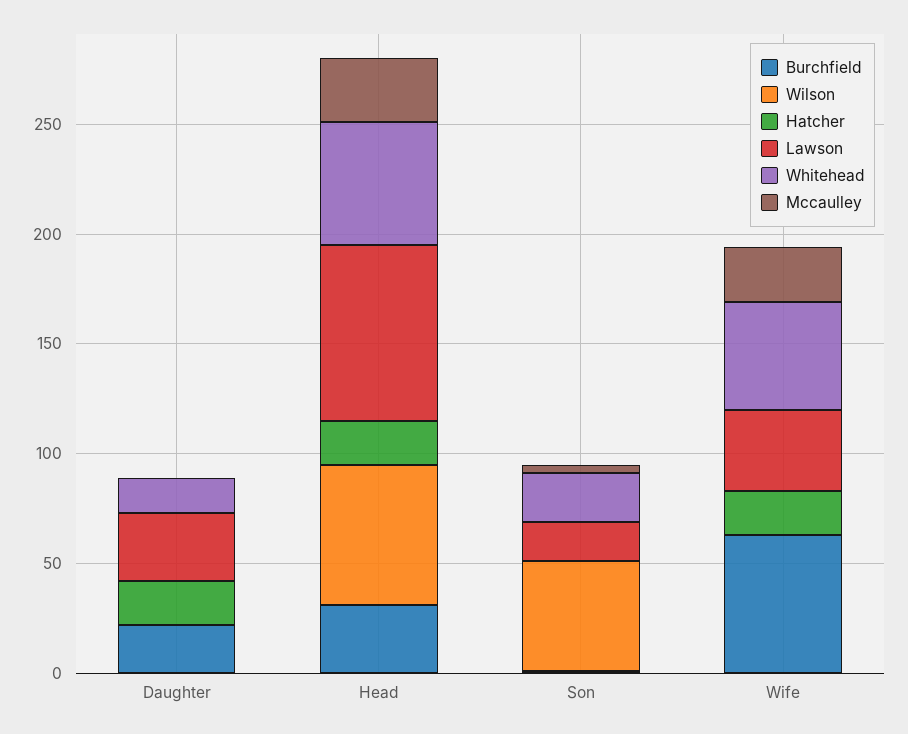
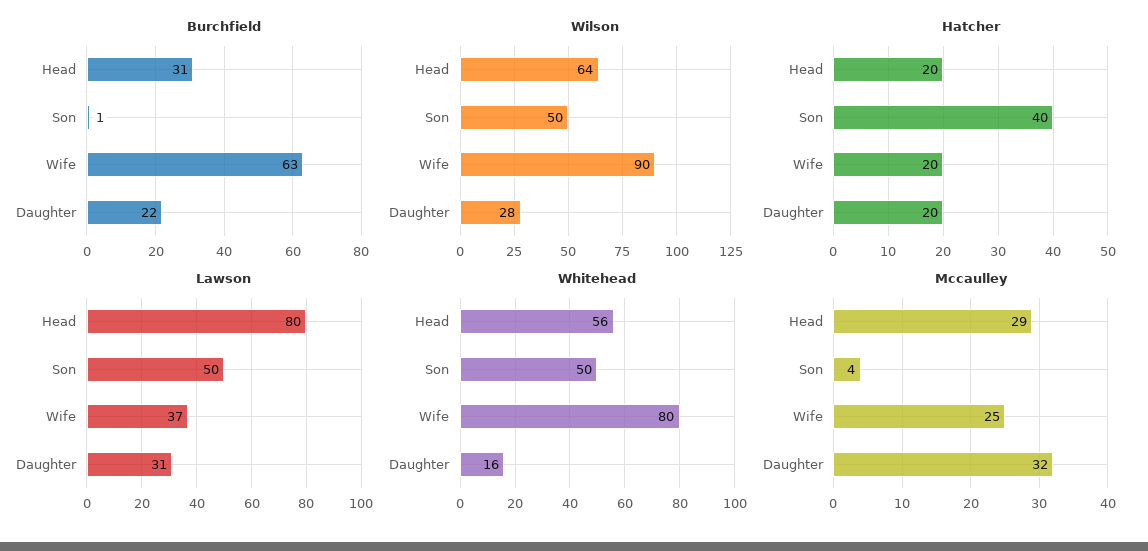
  {
    "Burchfield": {
      "Daughter": 22,
      "Head": 31,
      "Son": 1,
      "Wife": 63
    },
    "Wilson": {
-     "Daughter": 0,
+     "Daughter": 28,
      "Head": 64,
      "Son": 50,
-     "Wife": 0
+     "Wife": 90
    },
    "Hatcher": {
      "Daughter": 20,
      "Head": 20,
-     "Son": 0,
+     "Son": 40,
      "Wife": 20
    },
    "Lawson": {
      "Daughter": 31,
      "Head": 80,
-     "Son": 20,
+     "Son": 50,
      "Wife": 37
    },
    "Whitehead": {
      "Daughter": 16,
      "Head": 56,
-     "Son": 20,
+     "Son": 50,
-     "Wife": 50
+     "Wife": 80
    },
    "Mccaulley": {
-     "Daughter": 0,
+     "Daughter": 32,
      "Head": 29,
      "Son": 4,
      "Wife": 25
    }
  }

